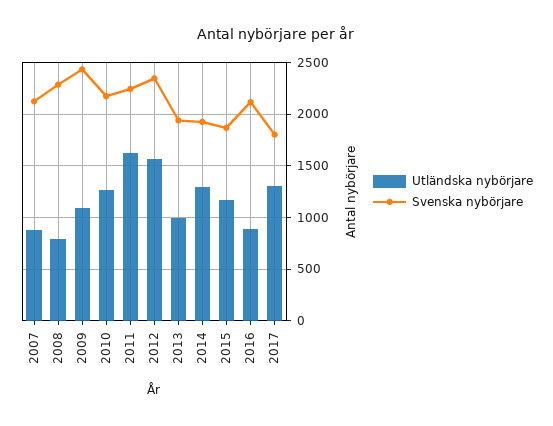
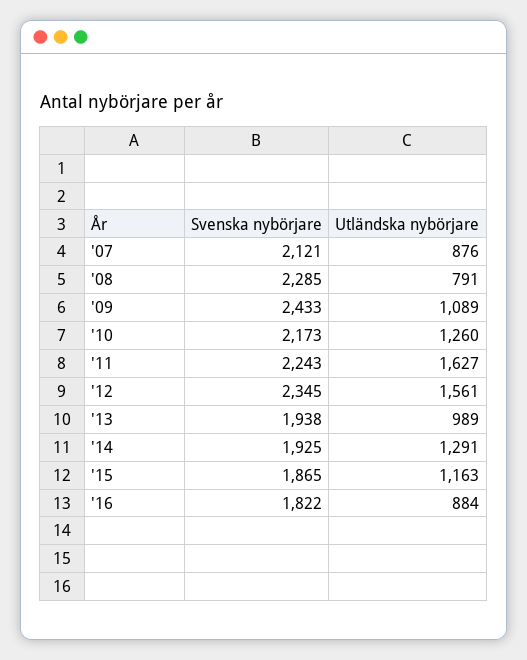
  {
    "Utländska nybörjare": {
      "2007": 876,
      "2008": 791,
      "2009": 1089,
      "2010": 1260,
      "2011": 1627,
      "2012": 1561,
      "2013": 989,
      "2014": 1291,
      "2015": 1163,
-     "2016": 884,
+     "2016": 884
-     "2017": 1300
    },
    "Svenska nybörjare": {
      "2007": 2121,
      "2008": 2285,
      "2009": 2433,
      "2010": 2173,
      "2011": 2243,
      "2012": 2345,
      "2013": 1938,
      "2014": 1925,
      "2015": 1865,
-     "2016": 2100,
+     "2016": 1822
-     "2017": 1800
    }
  }

